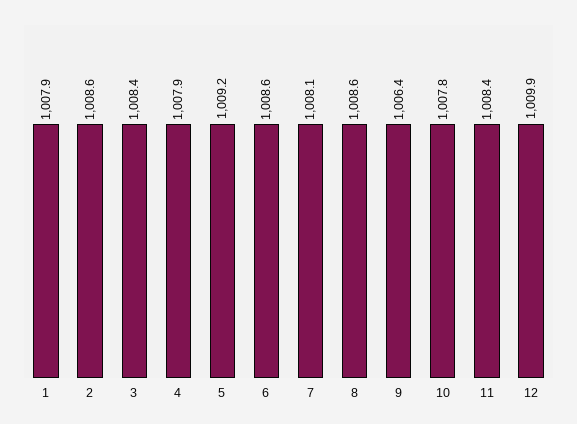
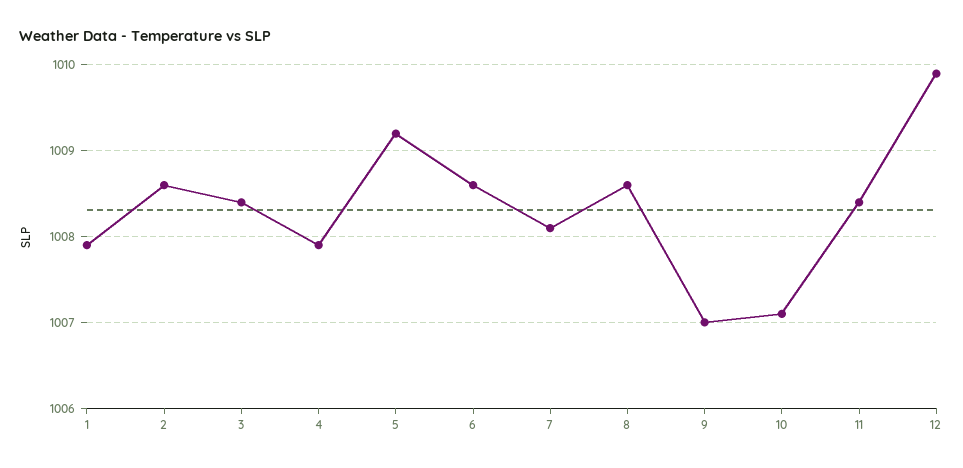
  {
    "1": 1007.9,
    "2": 1008.6,
    "3": 1008.4,
    "4": 1007.9,
    "5": 1009.2,
    "6": 1008.6,
    "7": 1008.1,
    "8": 1008.6,
-   "9": 1006.4,
+   "9": 1007,
-   "10": 1007.8,
+   "10": 1007.1,
    "11": 1008.4,
    "12": 1009.9
  }

